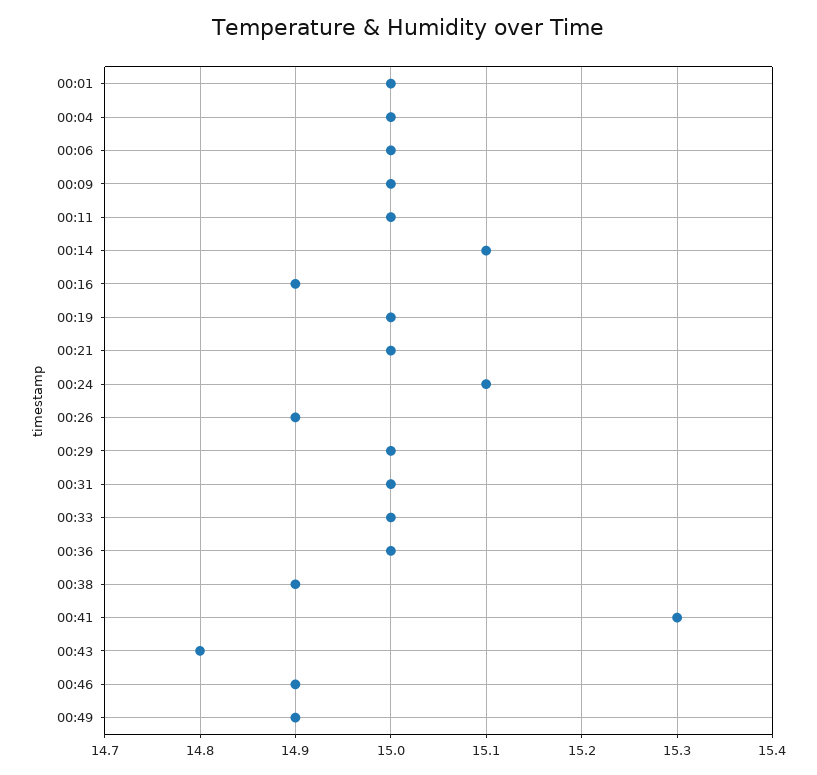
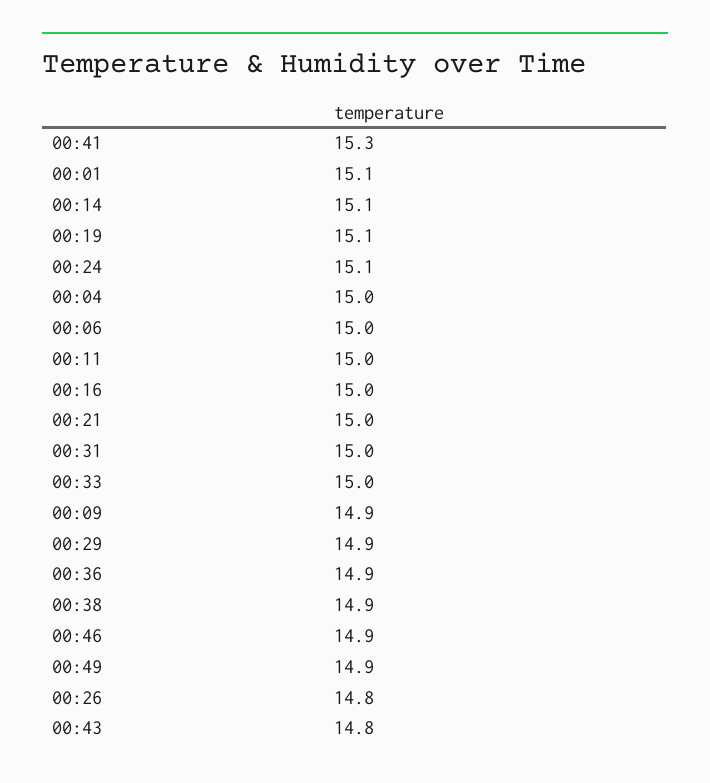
  {
-   "00:01": 15,
+   "00:01": 15.1,
    "00:04": 15,
    "00:06": 15,
-   "00:09": 15,
+   "00:09": 14.9,
    "00:11": 15,
    "00:14": 15.1,
-   "00:16": 14.9,
+   "00:16": 15,
-   "00:19": 15,
+   "00:19": 15.1,
    "00:21": 15,
    "00:24": 15.1,
-   "00:26": 14.9,
+   "00:26": 14.8,
-   "00:29": 15,
+   "00:29": 14.9,
    "00:31": 15,
    "00:33": 15,
-   "00:36": 15,
+   "00:36": 14.9,
    "00:38": 14.9,
    "00:41": 15.3,
    "00:43": 14.8,
    "00:46": 14.9,
    "00:49": 14.9
  }

